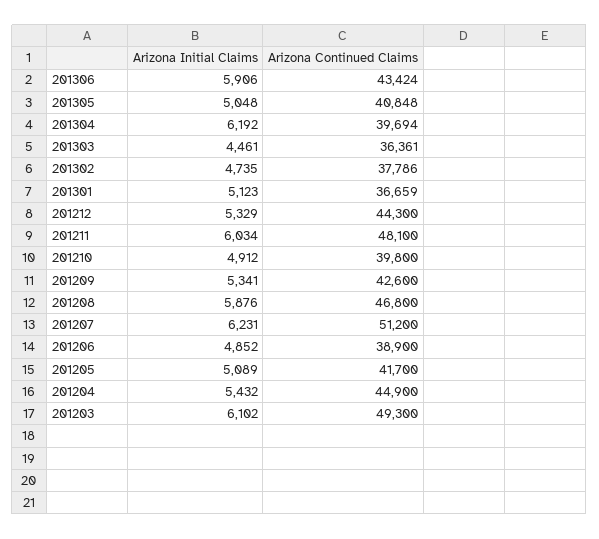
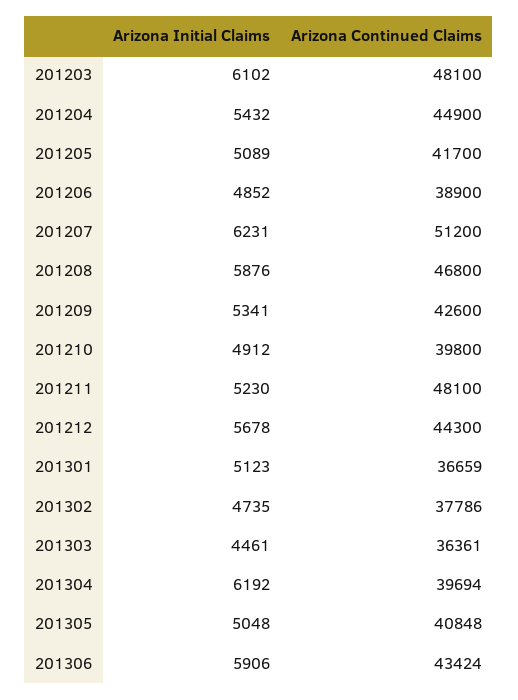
  {
    "Arizona Initial Claims": {
      "201306": 5906,
      "201305": 5048,
      "201304": 6192,
      "201303": 4461,
      "201302": 4735,
      "201301": 5123,
-     "201212": 5329,
+     "201212": 5678,
-     "201211": 6034,
+     "201211": 5230,
      "201210": 4912,
      "201209": 5341,
      "201208": 5876,
      "201207": 6231,
      "201206": 4852,
      "201205": 5089,
      "201204": 5432,
      "201203": 6102
    },
    "Arizona Continued Claims": {
      "201306": 43424,
      "201305": 40848,
      "201304": 39694,
      "201303": 36361,
      "201302": 37786,
      "201301": 36659,
      "201212": 44300,
      "201211": 48100,
      "201210": 39800,
      "201209": 42600,
      "201208": 46800,
      "201207": 51200,
      "201206": 38900,
      "201205": 41700,
      "201204": 44900,
-     "201203": 49300
+     "201203": 48100
    }
  }

